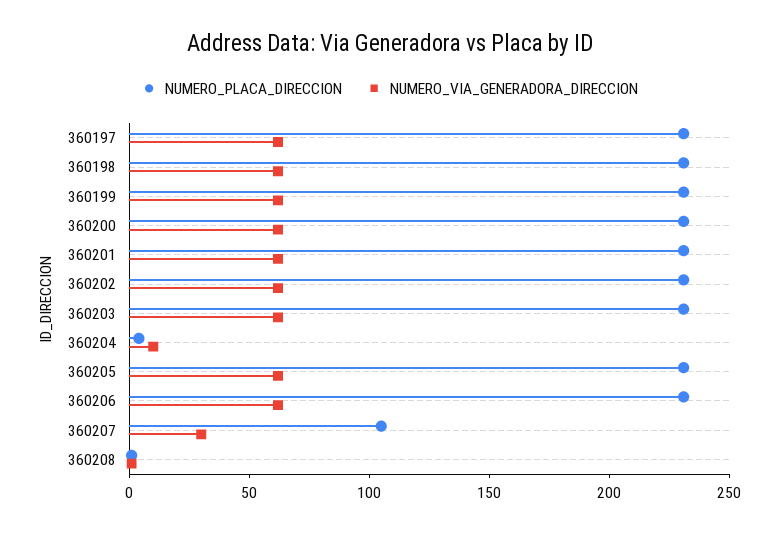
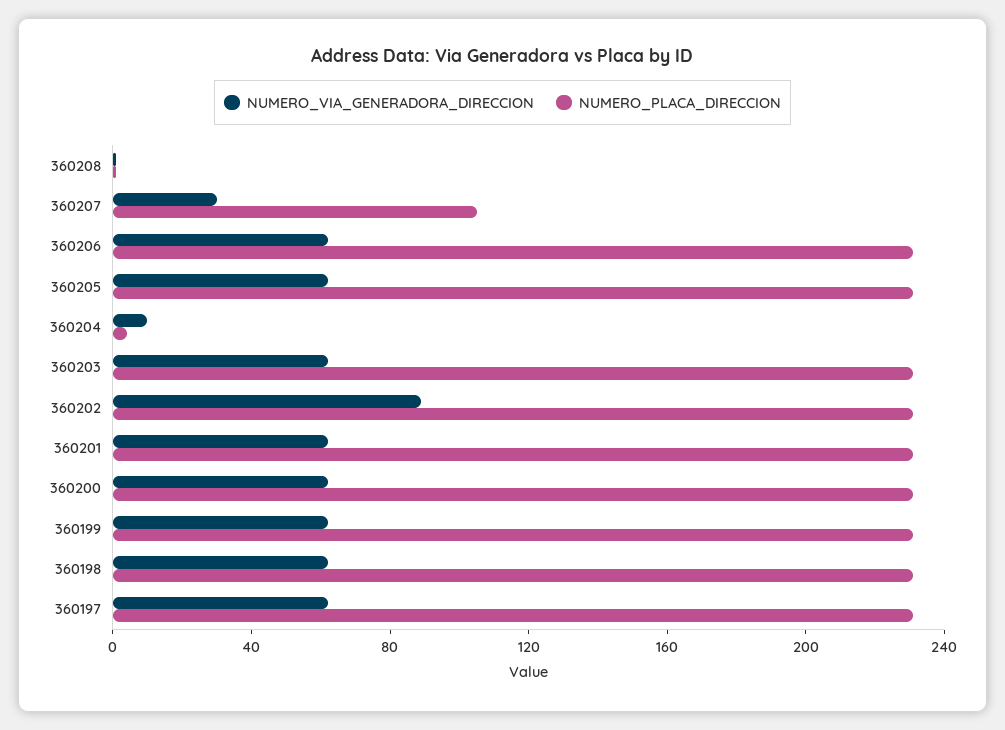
  {
    "NUMERO_PLACA_DIRECCION": {
      "360197": 230,
      "360198": 230,
      "360199": 230,
      "360200": 230,
      "360201": 230,
      "360202": 230,
      "360203": 230,
      "360204": 0,
      "360205": 230,
      "360206": 230,
      "360207": 110,
      "360208": 0
    },
    "NUMERO_VIA_GENERADORA_DIRECCION": {
      "360197": 60,
      "360198": 60,
      "360199": 60,
      "360200": 60,
      "360201": 60,
-     "360202": 60,
+     "360202": 90,
      "360203": 60,
      "360204": 10,
      "360205": 60,
      "360206": 60,
      "360207": 30,
      "360208": 0
    }
  }

